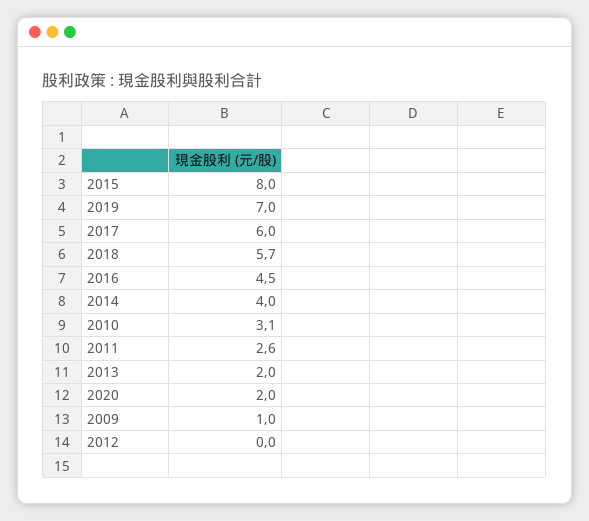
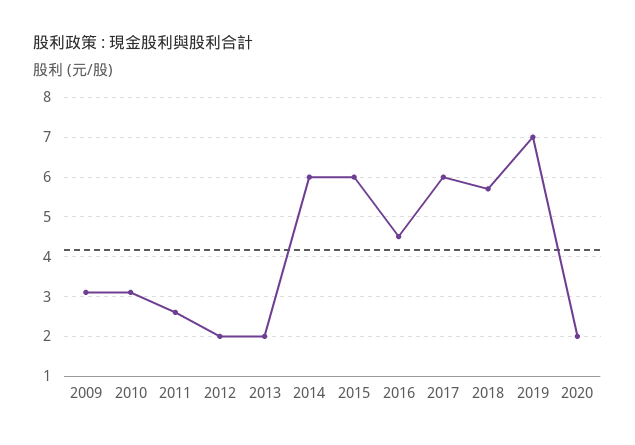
  {
-   "2015": 8,
+   "2015": 6,
    "2019": 7,
    "2017": 6,
    "2018": 5.7,
    "2016": 4.5,
-   "2014": 4,
+   "2014": 6,
    "2010": 3.1,
    "2011": 2.6,
    "2013": 2,
    "2020": 2,
-   "2009": 1,
+   "2009": 3,
-   "2012": 0
+   "2012": 2
  }

